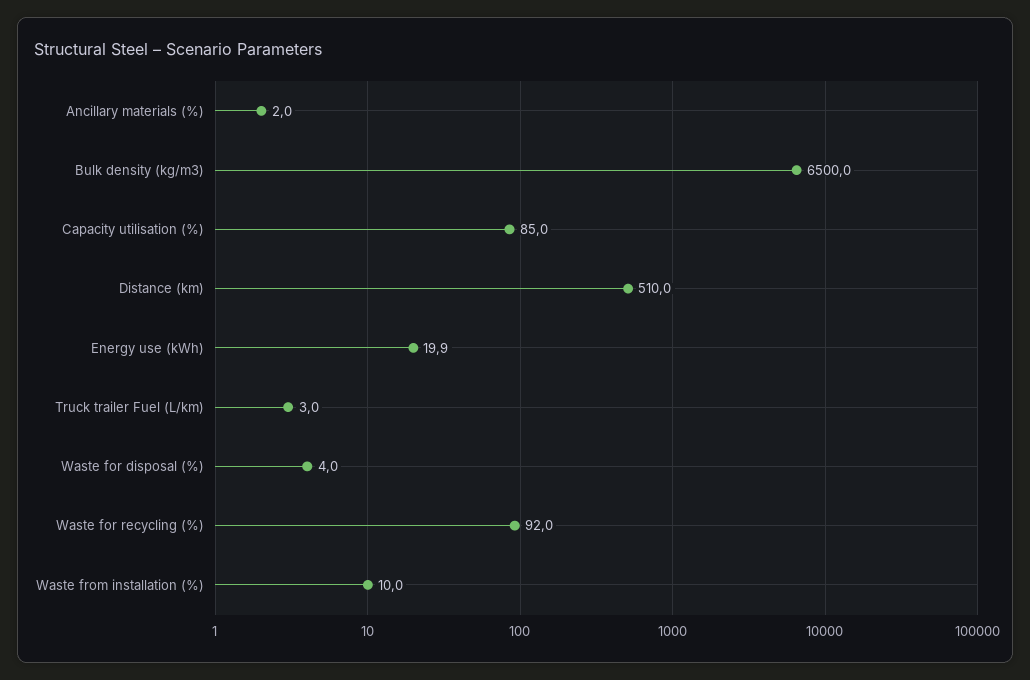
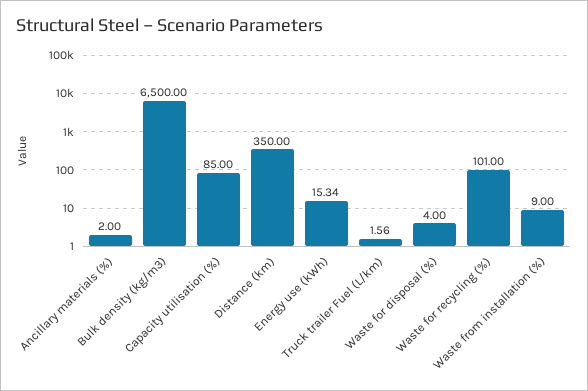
  {
    "Ancillary materials (%)": 2,
    "Bulk density (kg/m3)": 6500,
    "Capacity utilisation (%)": 85,
-   "Distance (km)": 510,
+   "Distance (km)": 350,
-   "Energy use (kWh)": 19.9,
+   "Energy use (kWh)": 15.34,
-   "Truck trailer Fuel (L/km)": 3,
+   "Truck trailer Fuel (L/km)": 1.56,
    "Waste for disposal (%)": 4,
-   "Waste for recycling (%)": 92,
+   "Waste for recycling (%)": 101,
-   "Waste from installation (%)": 10
+   "Waste from installation (%)": 9
  }

